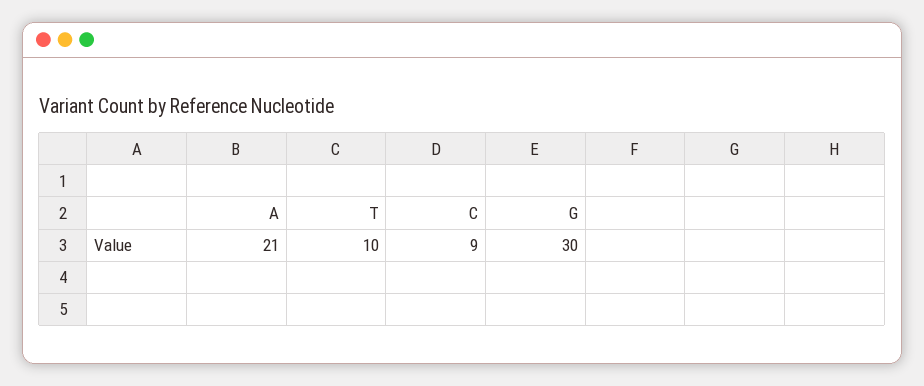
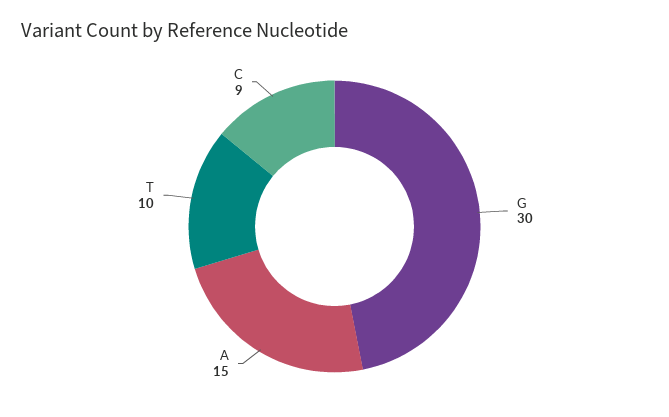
  {
-   "A": 21,
+   "A": 15,
    "T": 10,
    "C": 9,
    "G": 30
  }

